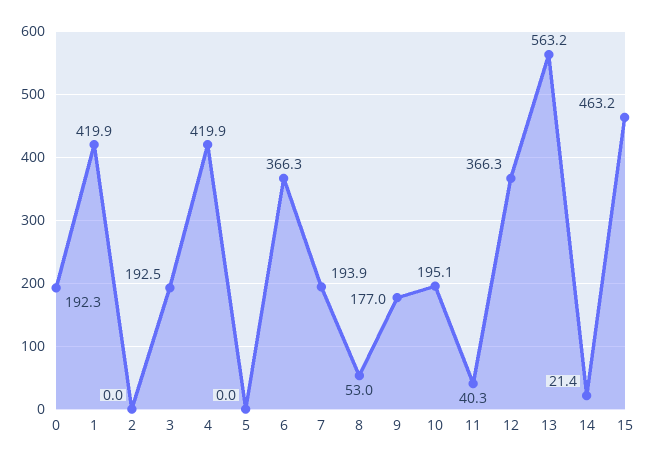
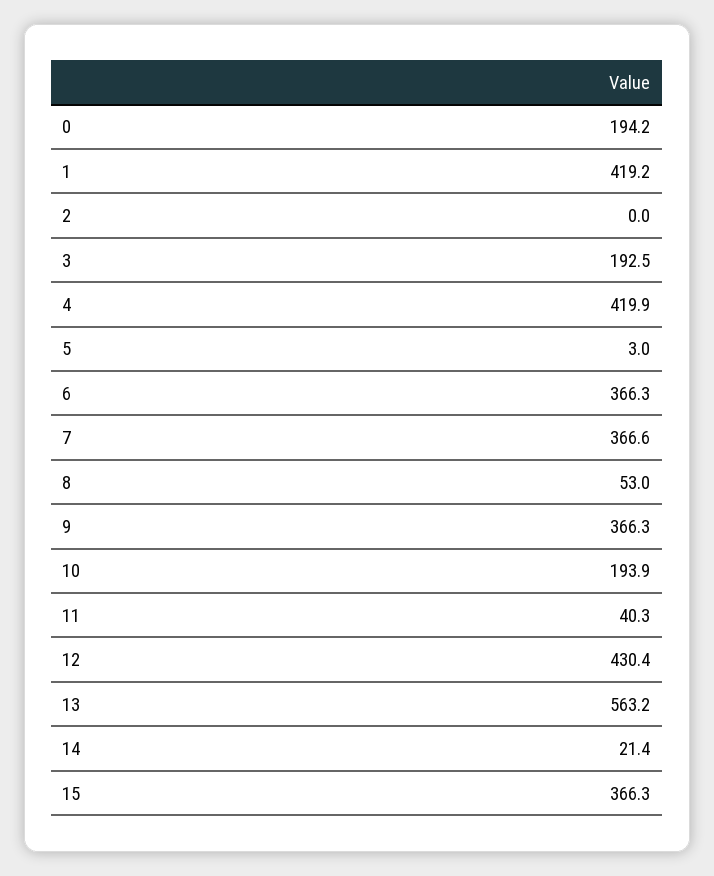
  {
-   "0": 192.3,
+   "0": 194.2,
-   "1": 419.9,
+   "1": 419.2,
    "2": 0,
    "3": 192.5,
    "4": 419.9,
-   "5": 0,
+   "5": 3,
    "6": 366.3,
-   "7": 193.9,
+   "7": 366.6,
    "8": 53,
-   "9": 177,
+   "9": 366.3,
-   "10": 195.1,
+   "10": 193.9,
    "11": 40.3,
-   "12": 366.3,
+   "12": 430.4,
    "13": 563.2,
    "14": 21.4,
-   "15": 463.2
+   "15": 366.3
  }

